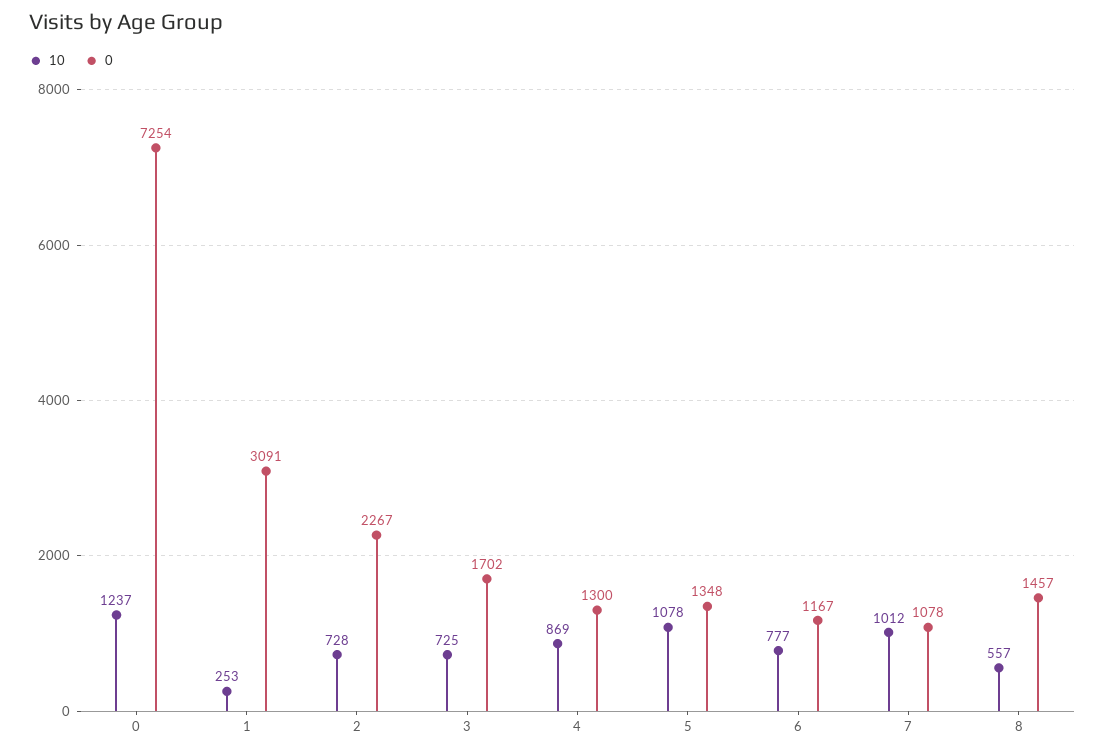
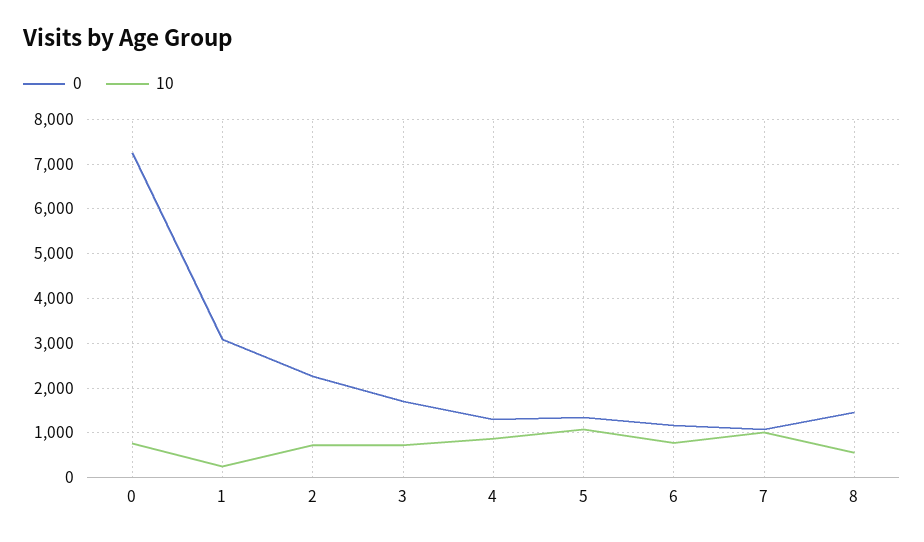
  {
    "10": {
-     "0": 1237,
+     "0": 800,
      "1": 253,
      "2": 728,
      "3": 725,
      "4": 869,
      "5": 1078,
      "6": 777,
      "7": 1012,
      "8": 557
    },
    "0": {
      "0": 7254,
      "1": 3091,
      "2": 2267,
      "3": 1702,
      "4": 1300,
      "5": 1348,
      "6": 1167,
      "7": 1078,
      "8": 1457
    }
  }

